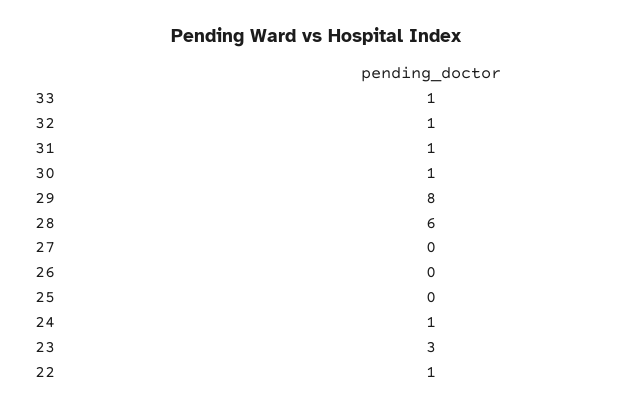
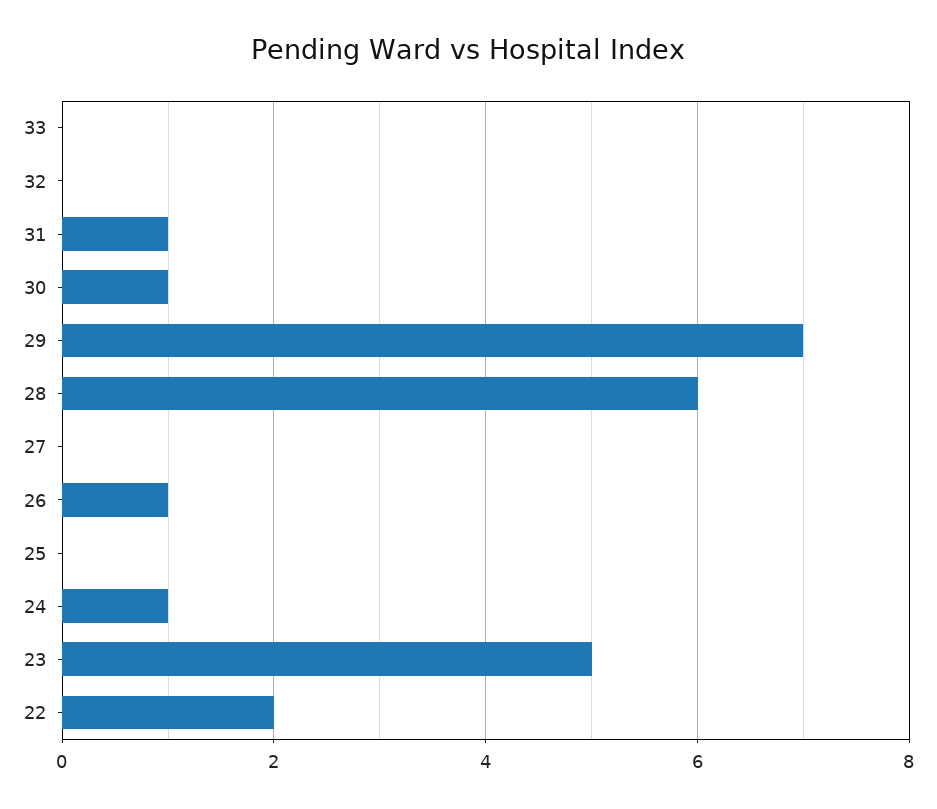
  {
-   "33": 1,
+   "33": 0,
-   "32": 1,
+   "32": 0,
    "31": 1,
    "30": 1,
-   "29": 8,
+   "29": 7,
    "28": 6,
    "27": 0,
-   "26": 0,
+   "26": 1,
    "25": 0,
    "24": 1,
-   "23": 3,
+   "23": 5,
-   "22": 1
+   "22": 2
  }

